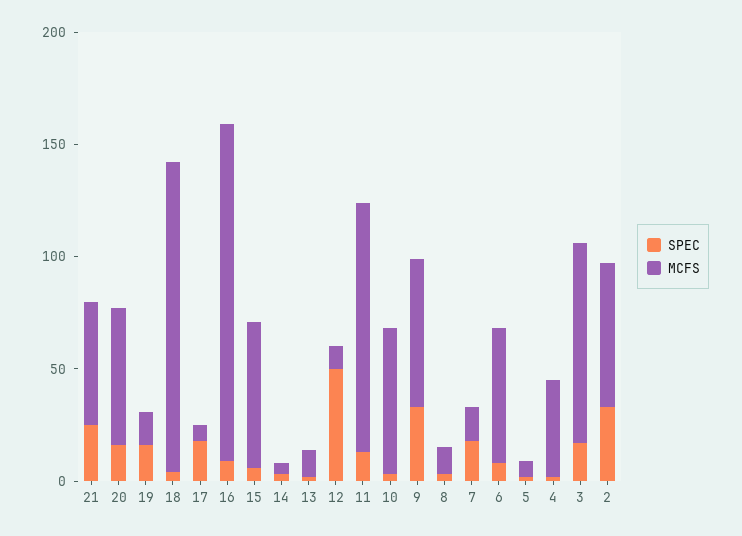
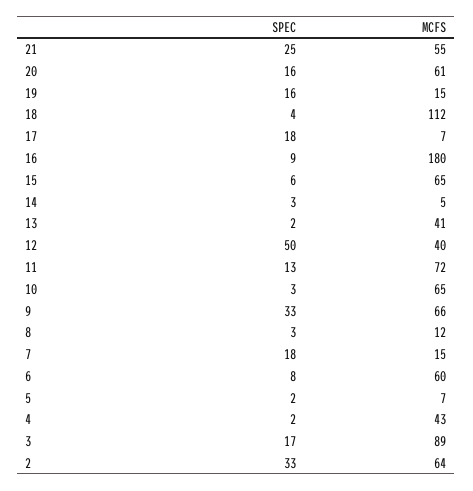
  {
    "SPEC": {
      "21": 25,
      "20": 16,
      "19": 16,
      "18": 4,
      "17": 18,
      "16": 9,
      "15": 6,
      "14": 3,
      "13": 2,
      "12": 50,
      "11": 13,
      "10": 3,
      "9": 33,
      "8": 3,
      "7": 18,
      "6": 8,
      "5": 2,
      "4": 2,
      "3": 17,
      "2": 33
    },
    "MCFS": {
      "21": 55,
      "20": 61,
      "19": 15,
-     "18": 140,
+     "18": 112,
      "17": 7,
-     "16": 150,
+     "16": 180,
      "15": 65,
      "14": 5,
-     "13": 10,
+     "13": 41,
-     "12": 10,
+     "12": 40,
-     "11": 110,
+     "11": 72,
      "10": 65,
      "9": 66,
      "8": 12,
      "7": 15,
      "6": 60,
      "5": 7,
      "4": 43,
      "3": 89,
      "2": 64
    }
  }

